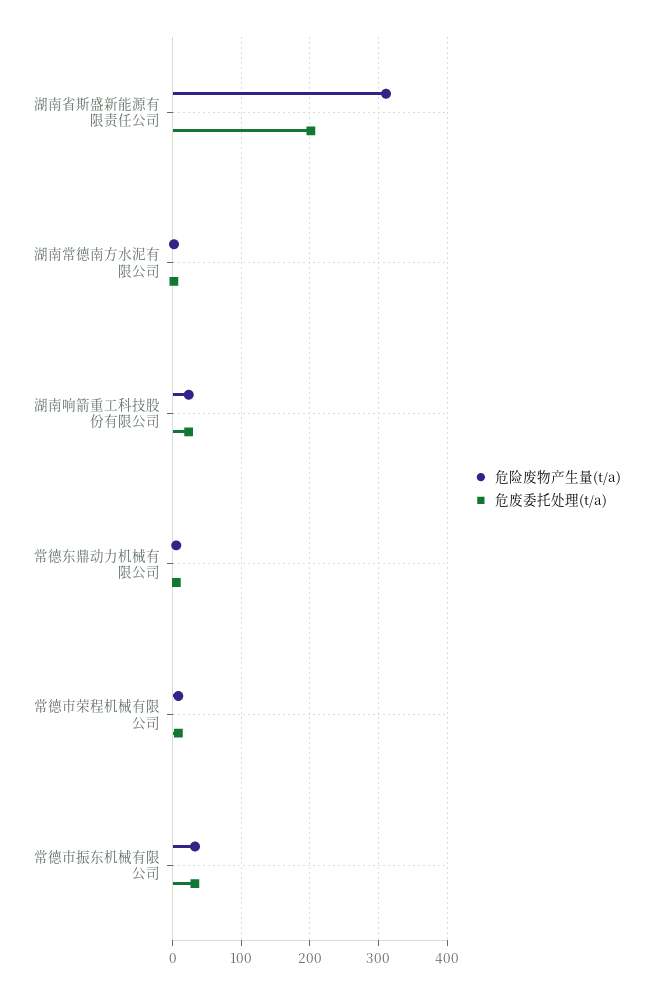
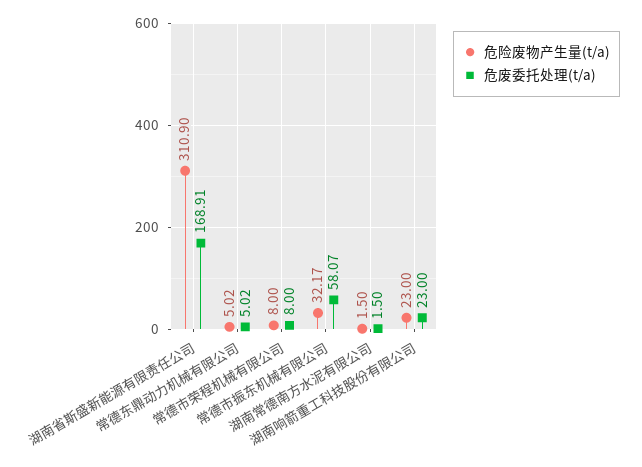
  {
    "危险废物产生量(t/a)": {
      "湖南省斯盛新能源有限责任公司": 310.9,
      "湖南常德南方水泥有限公司": 1.5,
      "湖南响箭重工科技股份有限公司": 23,
      "常德东鼎动力机械有限公司": 5.02,
      "常德市荣程机械有限公司": 8,
      "常德市振东机械有限公司": 32.17
    },
    "危废委托处理(t/a)": {
-     "湖南省斯盛新能源有限责任公司": 200,
+     "湖南省斯盛新能源有限责任公司": 168.91,
      "湖南常德南方水泥有限公司": 1.5,
      "湖南响箭重工科技股份有限公司": 23,
      "常德东鼎动力机械有限公司": 5.02,
      "常德市荣程机械有限公司": 8,
-     "常德市振东机械有限公司": 30
+     "常德市振东机械有限公司": 58.07
    }
  }

